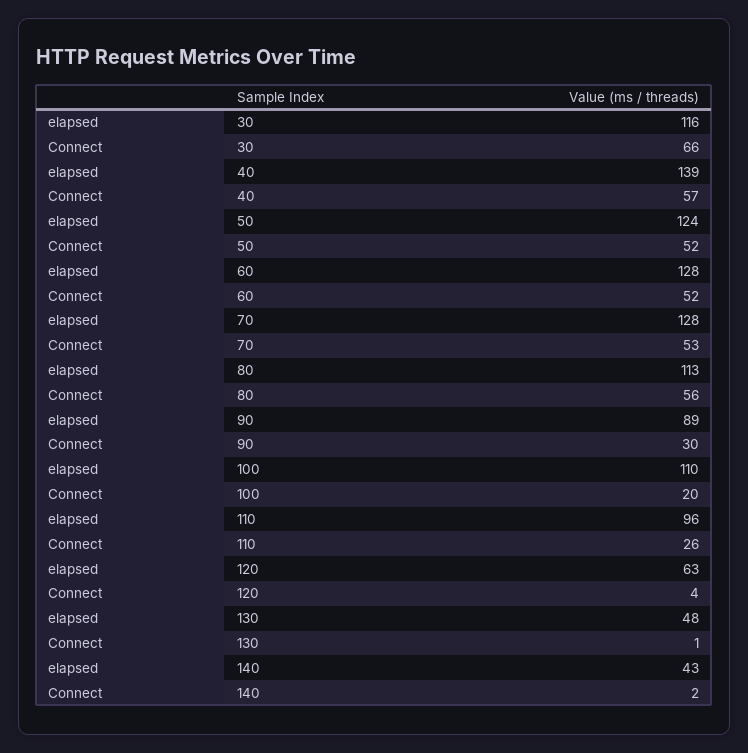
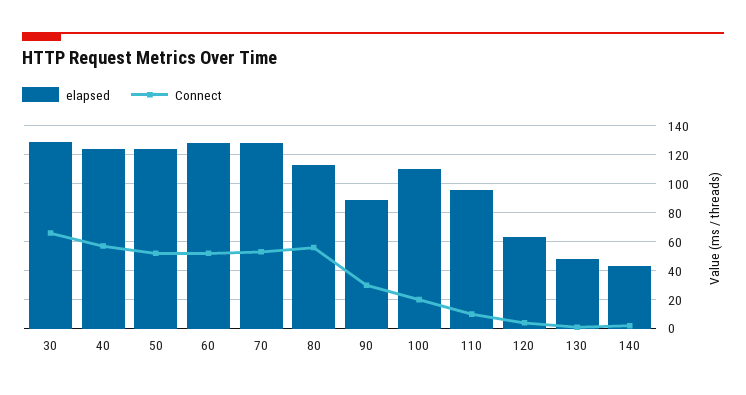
  {
    "elapsed": {
-     "30": 116,
+     "30": 130,
-     "40": 139,
+     "40": 125,
      "50": 124,
      "60": 128,
      "70": 128,
      "80": 113,
      "90": 89,
      "100": 110,
      "110": 96,
      "120": 63,
      "130": 48,
      "140": 43
    },
    "Connect": {
      "30": 66,
      "40": 57,
      "50": 52,
      "60": 52,
      "70": 53,
      "80": 56,
      "90": 30,
      "100": 20,
-     "110": 26,
+     "110": 10,
      "120": 4,
      "130": 1,
      "140": 2
    }
  }

